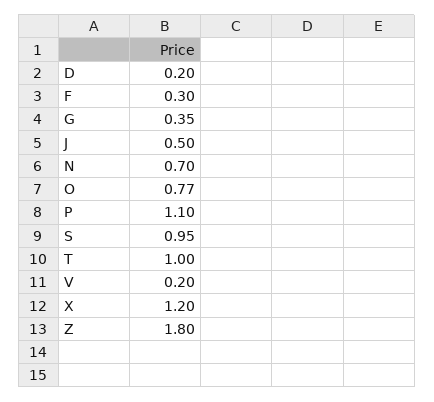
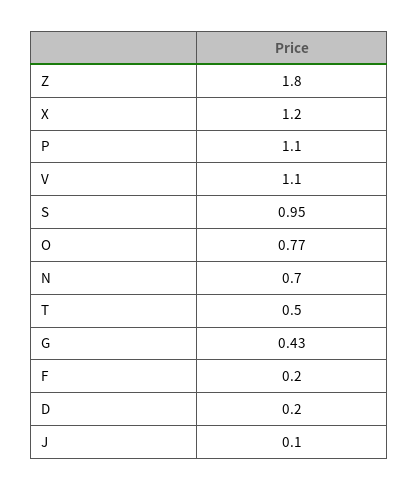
  {
    "D": 0.2,
-   "F": 0.3,
+   "F": 0.2,
-   "G": 0.35,
+   "G": 0.43,
-   "J": 0.5,
+   "J": 0.1,
    "N": 0.7,
    "O": 0.77,
    "P": 1.1,
    "S": 0.95,
-   "T": 1,
+   "T": 0.5,
-   "V": 0.2,
+   "V": 1.1,
    "X": 1.2,
    "Z": 1.8
  }

